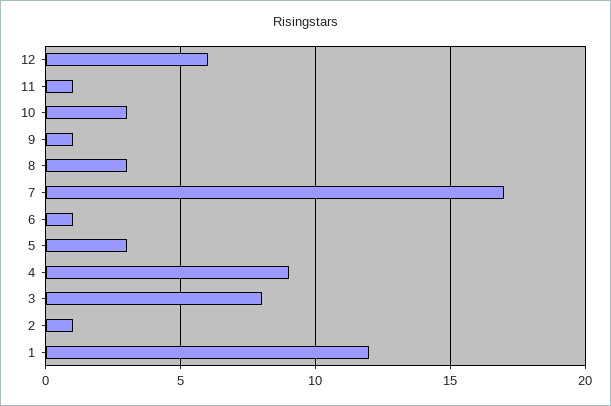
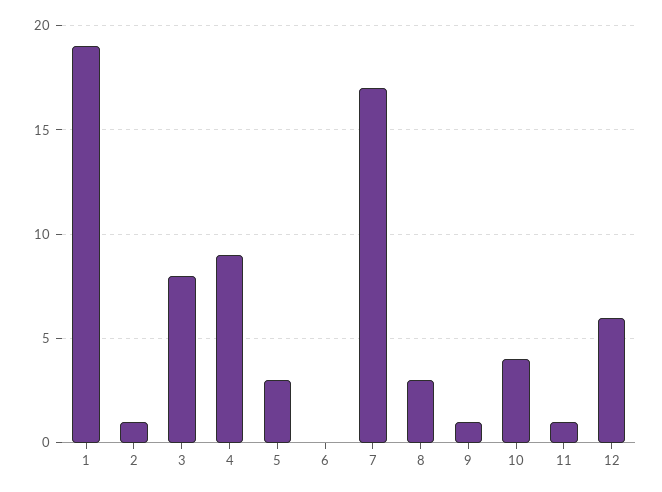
  {
    "12": 6,
    "11": 1,
-   "10": 3,
+   "10": 4,
    "9": 1,
    "8": 3,
    "7": 17,
-   "6": 1,
+   "6": 0,
    "5": 3,
    "4": 9,
    "3": 8,
    "2": 1,
-   "1": 12
+   "1": 19
  }

